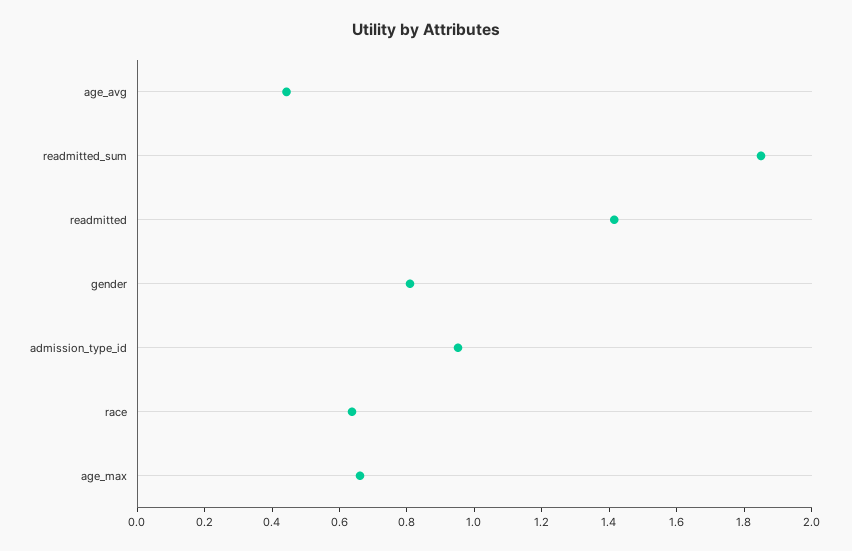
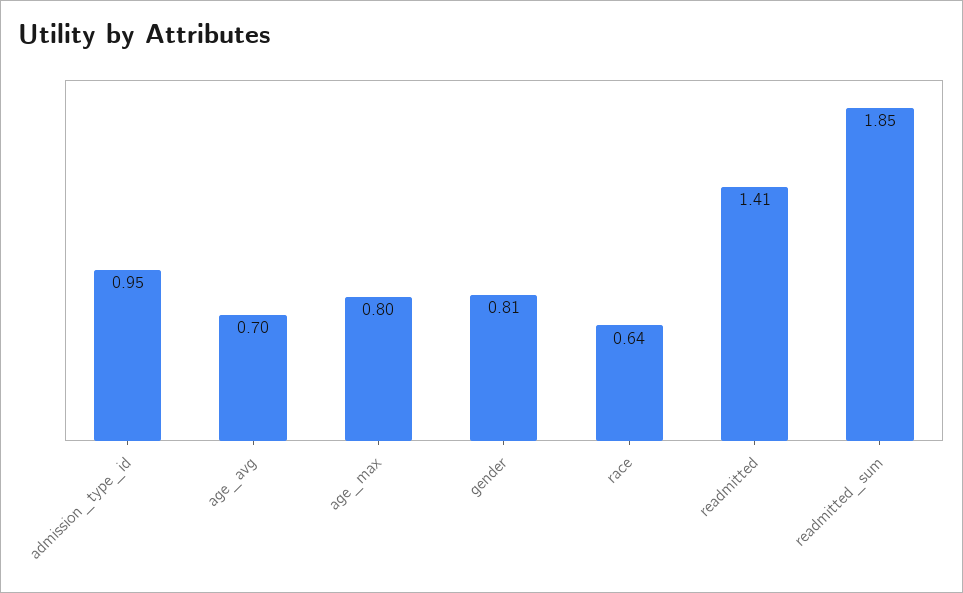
  {
-   "age_avg": 0.45,
+   "age_avg": 0.7,
    "readmitted_sum": 1.85,
    "readmitted": 1.41,
    "gender": 0.81,
    "admission_type_id": 0.95,
    "race": 0.64,
-   "age_max": 0.65
+   "age_max": 0.8
  }

